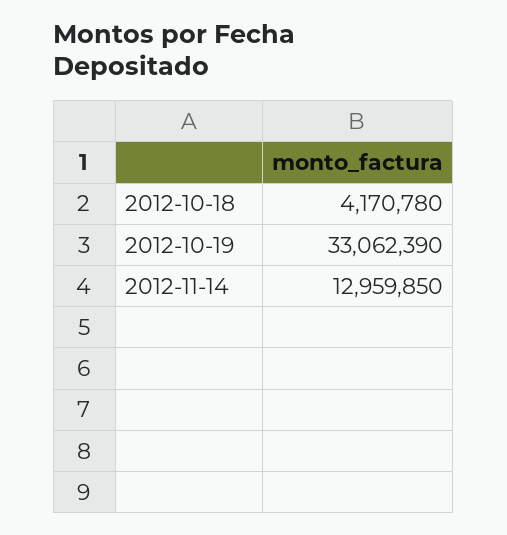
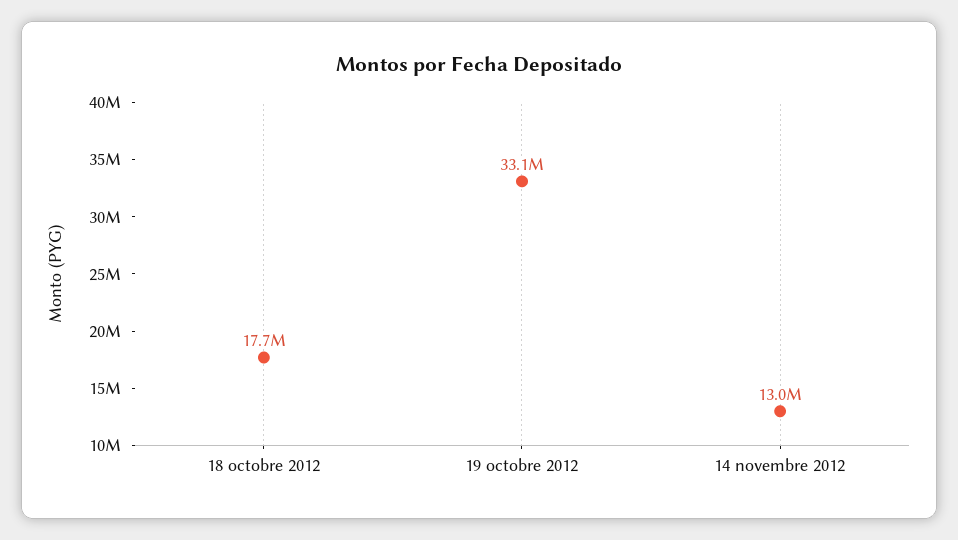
  {
-   "2012-10-18": 4170780,
+   "2012-10-18": 17700000,
    "2012-10-19": 33062390,
    "2012-11-14": 12959850
  }

